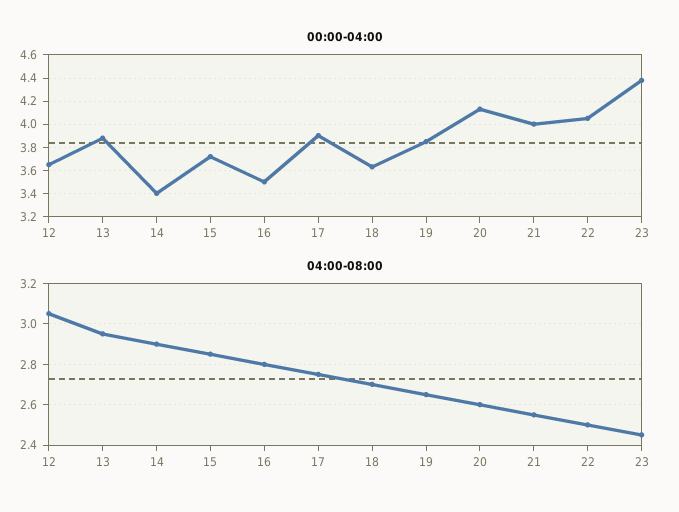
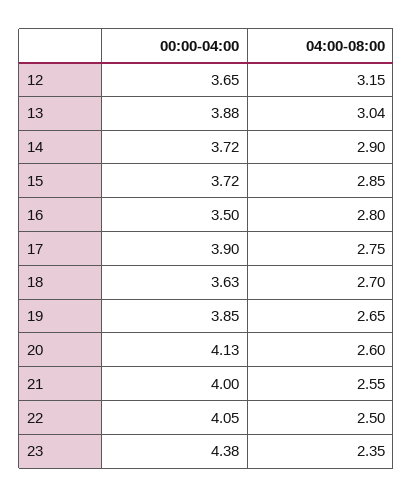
  {
    "00:00-04:00": {
      "12": 3.65,
      "13": 3.88,
-     "14": 3.4,
+     "14": 3.72,
      "15": 3.72,
      "16": 3.5,
      "17": 3.9,
      "18": 3.63,
      "19": 3.85,
      "20": 4.13,
      "21": 4,
      "22": 4.05,
      "23": 4.38
    },
    "04:00-08:00": {
-     "12": 3.05,
+     "12": 3.15,
-     "13": 2.95,
+     "13": 3.04,
      "14": 2.9,
      "15": 2.85,
      "16": 2.8,
      "17": 2.75,
      "18": 2.7,
      "19": 2.65,
      "20": 2.6,
      "21": 2.55,
      "22": 2.5,
-     "23": 2.45
+     "23": 2.35
    }
  }

